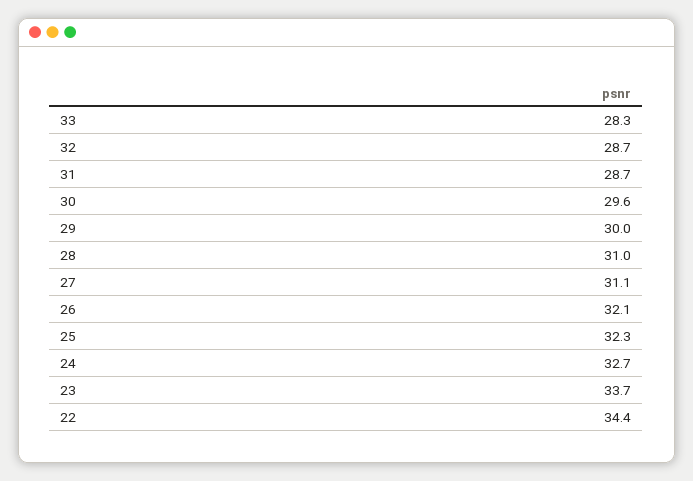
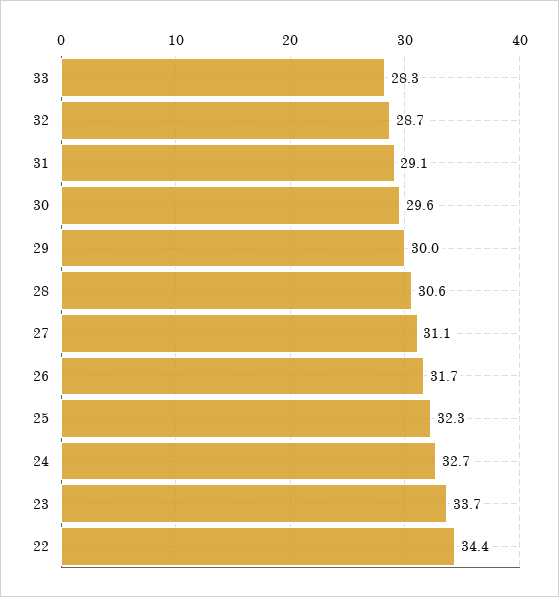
  {
    "33": 28.3,
    "32": 28.7,
-   "31": 28.7,
+   "31": 29.1,
    "30": 29.6,
    "29": 30,
-   "28": 31,
+   "28": 30.6,
    "27": 31.1,
-   "26": 32.1,
+   "26": 31.7,
    "25": 32.3,
    "24": 32.7,
    "23": 33.7,
    "22": 34.4
  }

